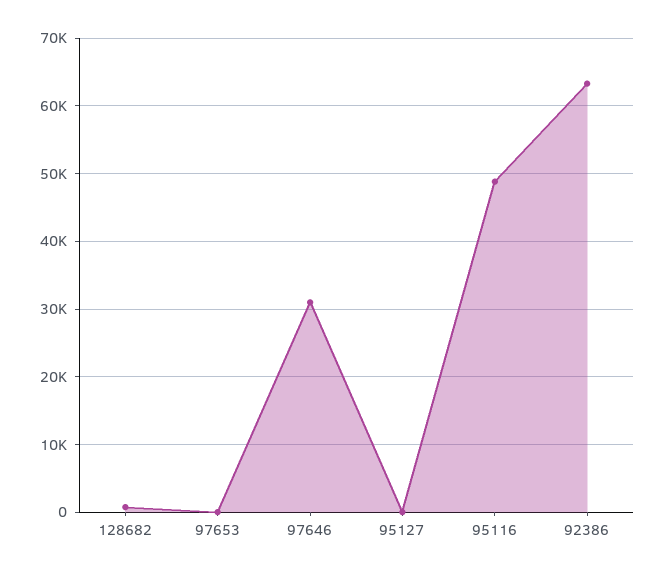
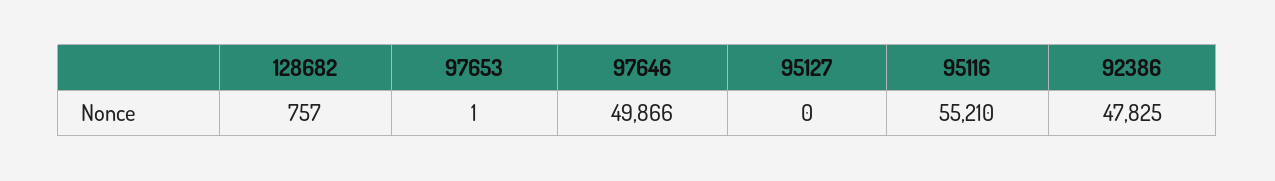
  {
    "128682": 757,
    "97653": 1,
-   "97646": 31000,
+   "97646": 49866,
    "95127": 0,
-   "95116": 49000,
+   "95116": 55210,
-   "92386": 63000
+   "92386": 47825
  }

